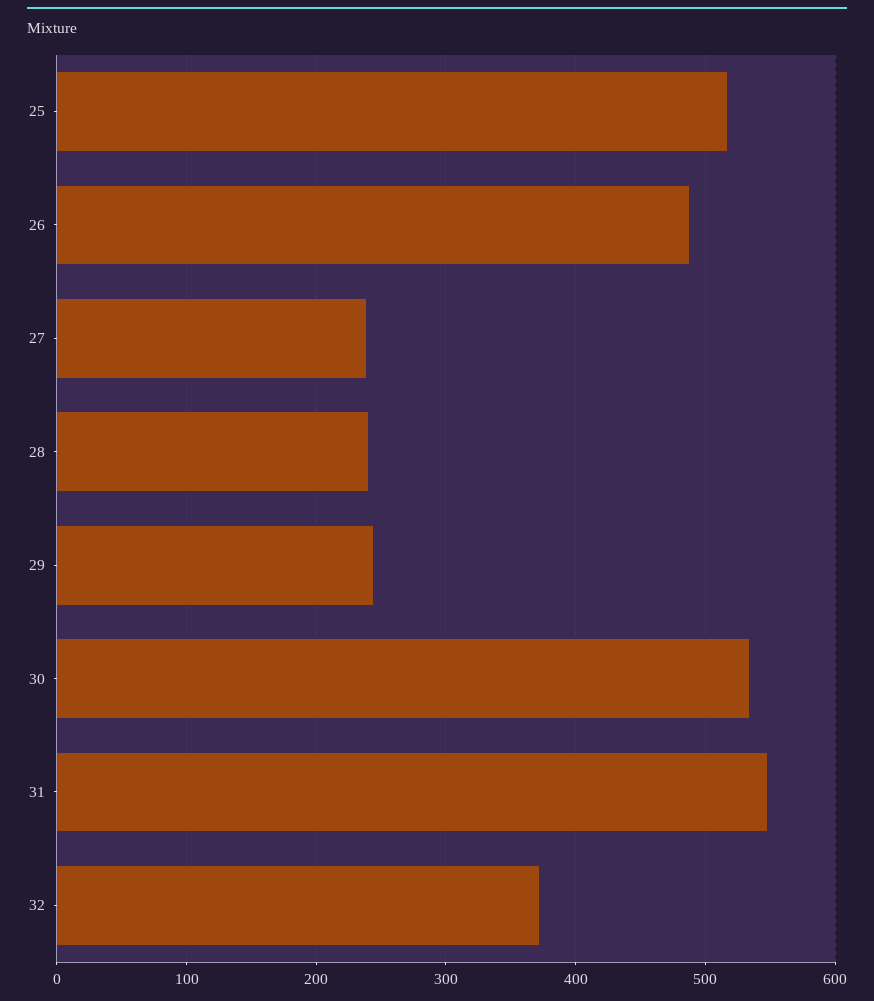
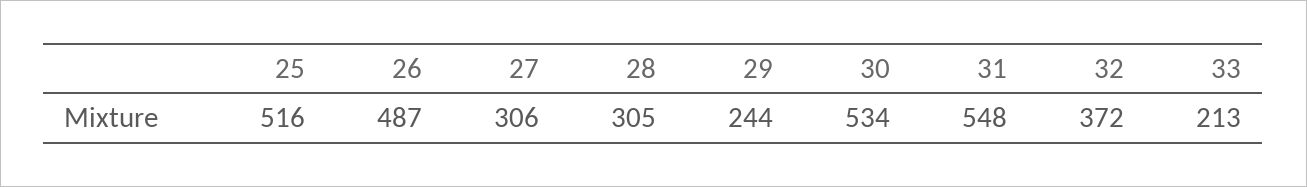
  {
    "25": 516,
    "26": 487,
-   "27": 240,
+   "27": 306,
-   "28": 240,
+   "28": 305,
    "29": 244,
    "30": 534,
    "31": 548,
-   "32": 372
+   "32": 372,
+   "33": 213
  }

